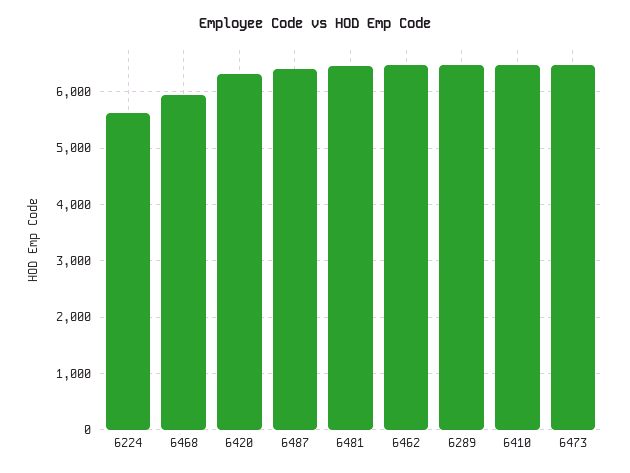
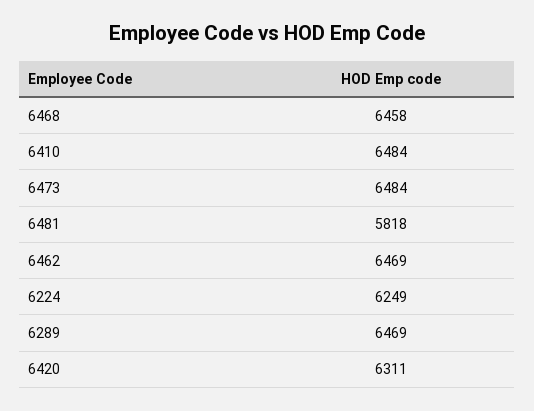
  {
-   "6224": 5600,
+   "6224": 6249,
-   "6468": 6000,
+   "6468": 6458,
    "6420": 6311,
-   "6487": 6400,
-   "6481": 6400,
+   "6481": 5818,
    "6462": 6469,
    "6289": 6469,
    "6410": 6484,
    "6473": 6484
  }

